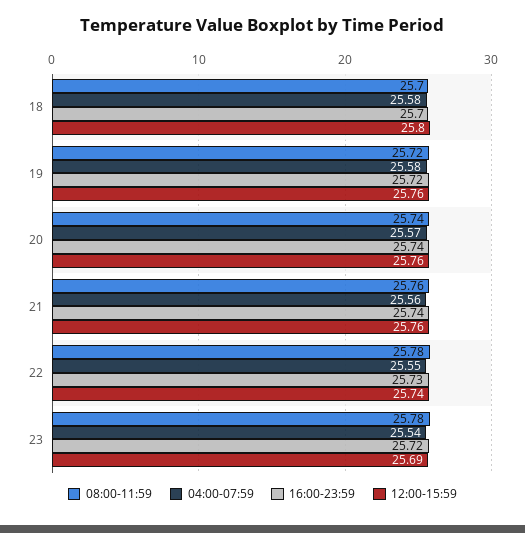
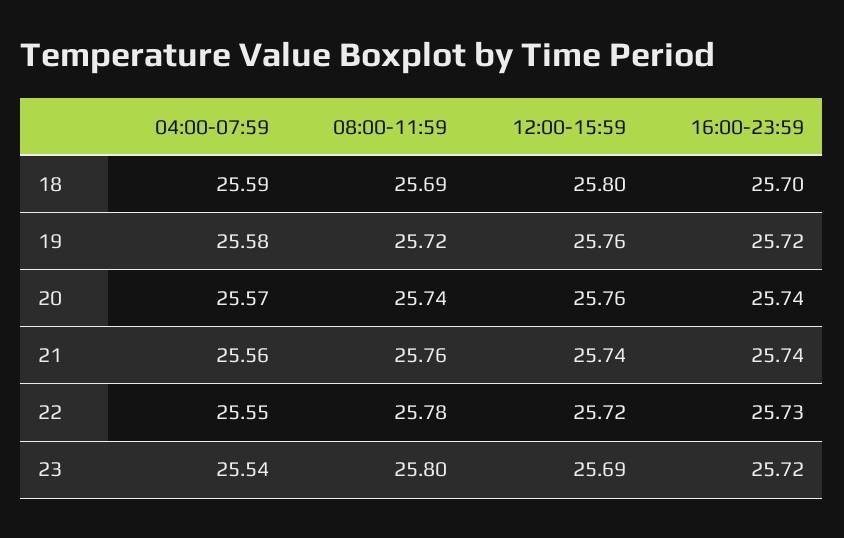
  {
    "08:00-11:59": {
-     "18": 25.7,
+     "18": 25.69,
      "19": 25.72,
      "20": 25.74,
      "21": 25.76,
      "22": 25.78,
-     "23": 25.78
+     "23": 25.8
    },
    "04:00-07:59": {
-     "18": 25.58,
+     "18": 25.59,
      "19": 25.58,
      "20": 25.57,
      "21": 25.56,
      "22": 25.55,
      "23": 25.54
    },
    "16:00-23:59": {
      "18": 25.7,
      "19": 25.72,
      "20": 25.74,
      "21": 25.74,
      "22": 25.73,
      "23": 25.72
    },
    "12:00-15:59": {
      "18": 25.8,
      "19": 25.76,
      "20": 25.76,
-     "21": 25.76,
+     "21": 25.74,
-     "22": 25.74,
+     "22": 25.72,
      "23": 25.69
    }
  }

